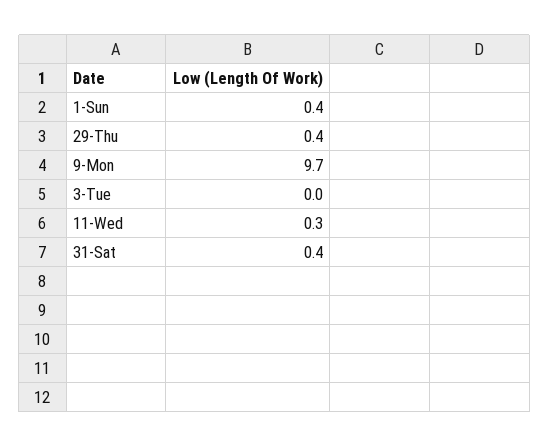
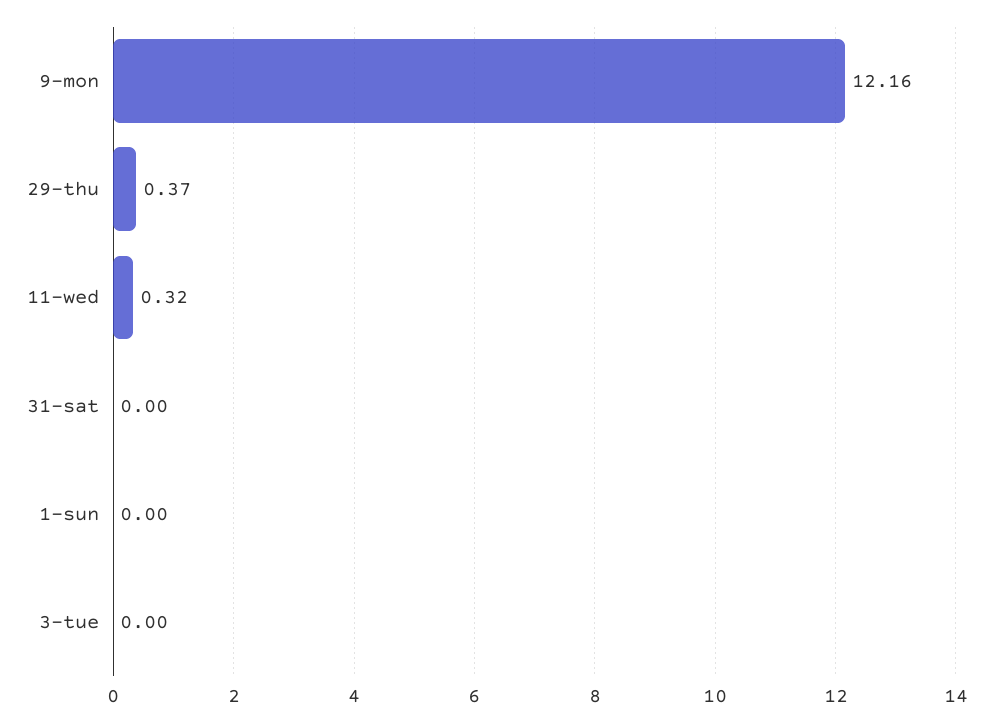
  {
-   "1-Sun": 0.4,
+   "1-Sun": 0,
    "29-Thu": 0.37,
-   "9-Mon": 9.7,
+   "9-Mon": 12.16,
    "3-Tue": 0,
    "11-Wed": 0.32,
-   "31-Sat": 0.4
+   "31-Sat": 0
  }

